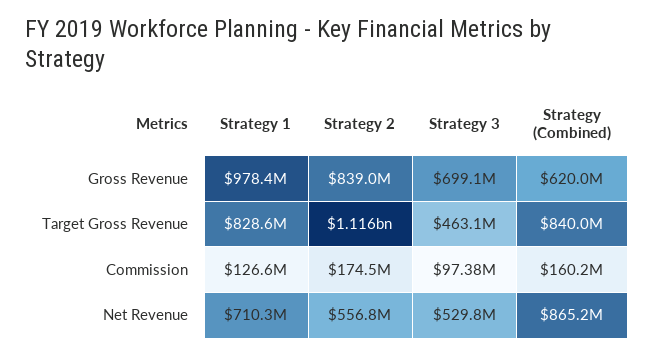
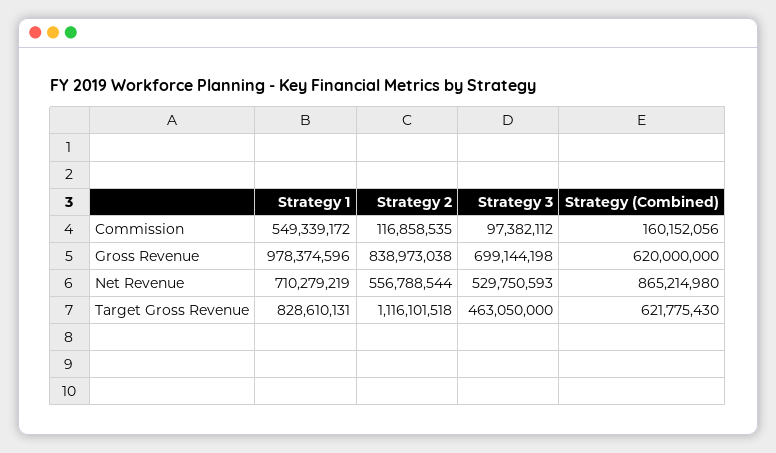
  {
    "Strategy 1": {
      "Gross Revenue": 978374596,
      "Target Gross Revenue": 828610131,
-     "Commission": 126600000,
+     "Commission": 549339172,
      "Net Revenue": 710279219
    },
    "Strategy 2": {
      "Gross Revenue": 838973038,
      "Target Gross Revenue": 1116101518,
-     "Commission": 174500000,
+     "Commission": 116858535,
      "Net Revenue": 556788544
    },
    "Strategy 3": {
      "Gross Revenue": 699144198,
      "Target Gross Revenue": 463050000,
      "Commission": 97382112,
      "Net Revenue": 529750593
    },
    "Strategy (Combined)": {
      "Gross Revenue": 620000000,
-     "Target Gross Revenue": 840000000,
+     "Target Gross Revenue": 621775430,
      "Commission": 160152056,
      "Net Revenue": 865214980
    }
  }

